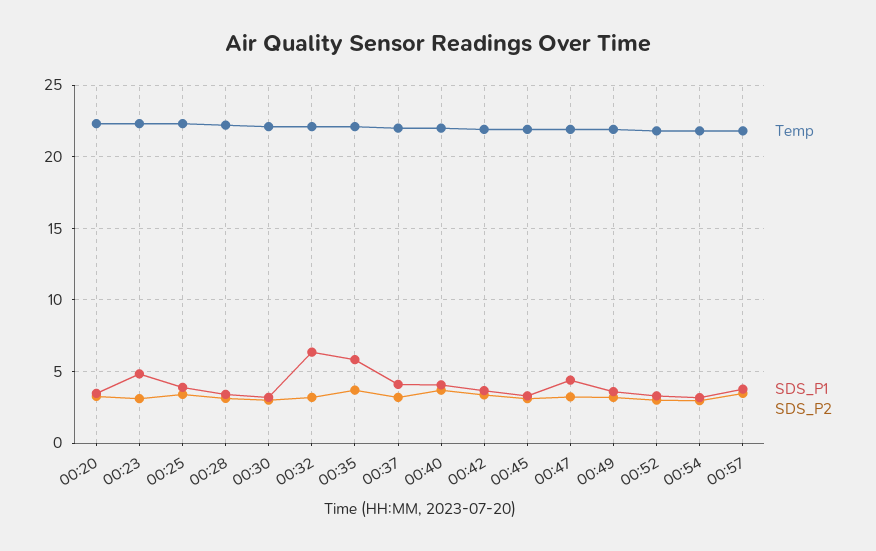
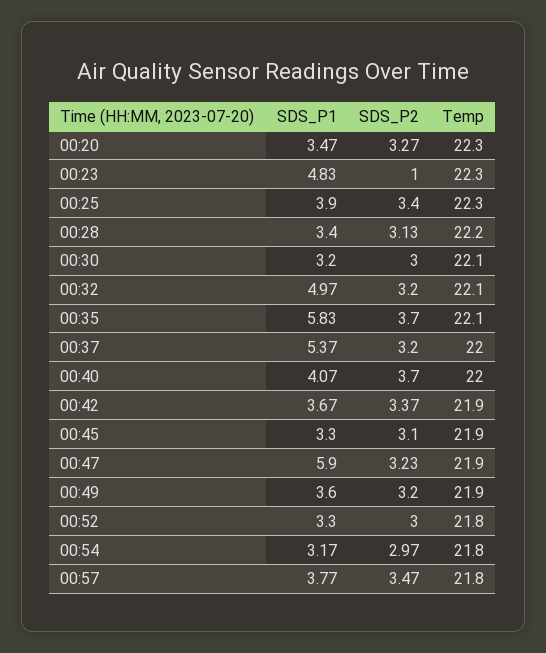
  {
    "Temp": {
      "00:20": 22.3,
      "00:23": 22.3,
      "00:25": 22.3,
      "00:28": 22.2,
      "00:30": 22.1,
      "00:32": 22.1,
      "00:35": 22.1,
      "00:37": 22,
      "00:40": 22,
      "00:42": 21.9,
      "00:45": 21.9,
      "00:47": 21.9,
      "00:49": 21.9,
      "00:52": 21.8,
      "00:54": 21.8,
      "00:57": 21.8
    },
    "SDS_P1": {
      "00:20": 3.47,
      "00:23": 4.83,
      "00:25": 3.9,
      "00:28": 3.4,
      "00:30": 3.2,
-     "00:32": 6.5,
+     "00:32": 4.97,
      "00:35": 5.83,
-     "00:37": 4,
+     "00:37": 5.37,
      "00:40": 4.07,
      "00:42": 3.67,
      "00:45": 3.3,
-     "00:47": 4.5,
+     "00:47": 5.9,
      "00:49": 3.6,
      "00:52": 3.3,
      "00:54": 3.17,
      "00:57": 3.77
    },
    "SDS_P2": {
      "00:20": 3.27,
-     "00:23": 3,
+     "00:23": 1,
      "00:25": 3.4,
      "00:28": 3.13,
      "00:30": 3,
      "00:32": 3.2,
      "00:35": 3.7,
      "00:37": 3.2,
      "00:40": 3.7,
      "00:42": 3.37,
      "00:45": 3.1,
      "00:47": 3.23,
      "00:49": 3.2,
      "00:52": 3,
      "00:54": 2.97,
      "00:57": 3.47
    }
  }

